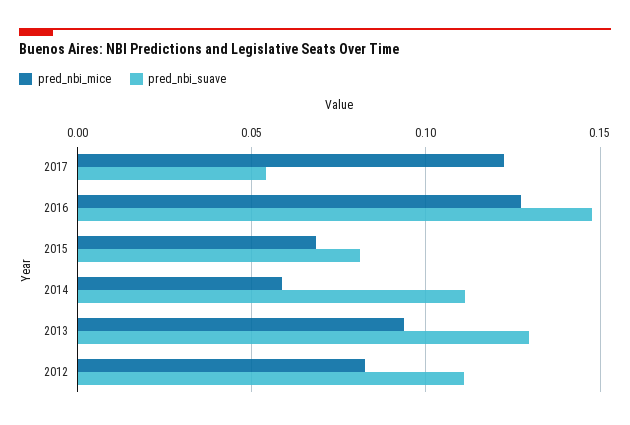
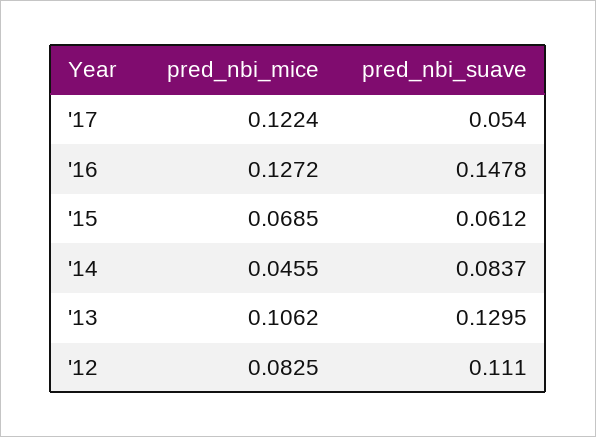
  {
    "pred_nbi_mice": {
      "2017": 0.1224,
      "2016": 0.1272,
      "2015": 0.0685,
-     "2014": 0.06,
+     "2014": 0.0455,
-     "2013": 0.095,
+     "2013": 0.1062,
      "2012": 0.0825
    },
    "pred_nbi_suave": {
      "2017": 0.054,
      "2016": 0.1478,
-     "2015": 0.08,
+     "2015": 0.0612,
-     "2014": 0.11,
+     "2014": 0.0837,
      "2013": 0.1295,
      "2012": 0.111
    }
  }

